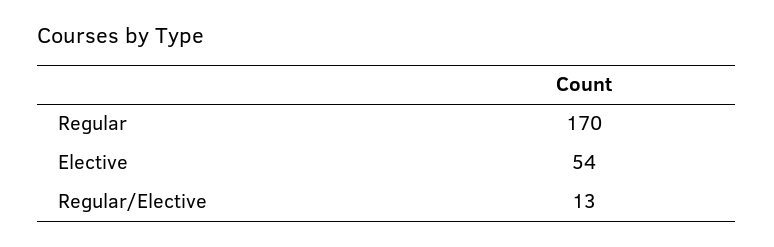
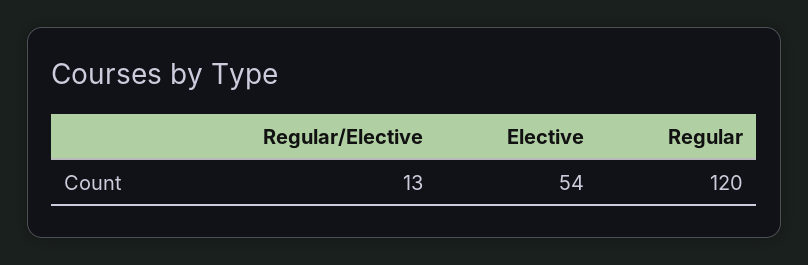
  {
-   "Regular": 170,
+   "Regular": 120,
    "Elective": 54,
    "Regular/Elective": 13
  }

